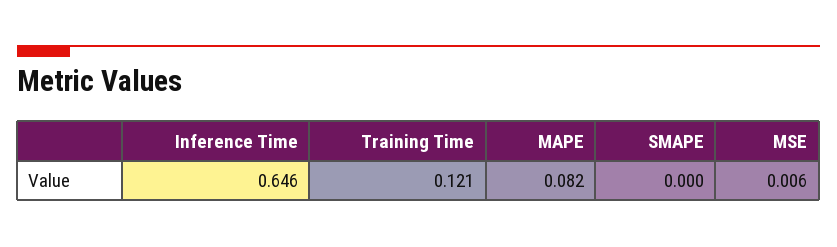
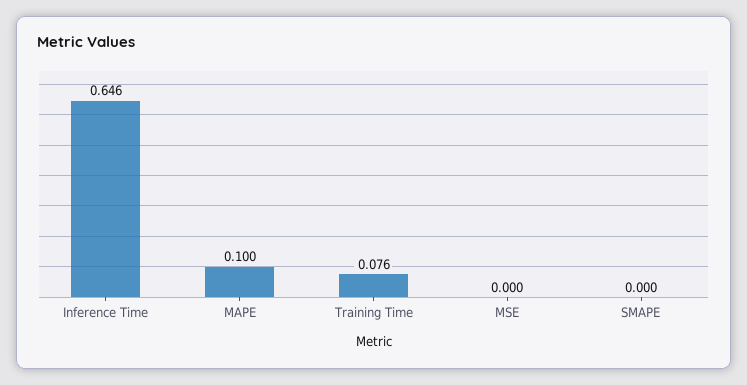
  {
    "Inference Time": 0.646,
-   "Training Time": 0.121,
+   "Training Time": 0.076,
-   "MAPE": 0.082,
+   "MAPE": 0.1,
    "SMAPE": 0,
-   "MSE": 0.006
+   "MSE": 0
  }

